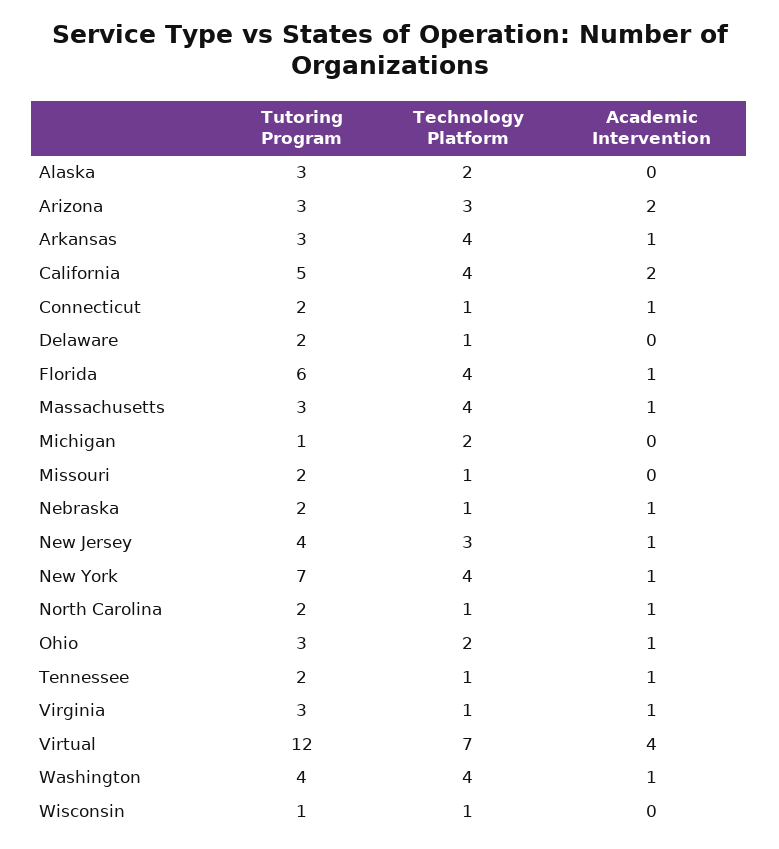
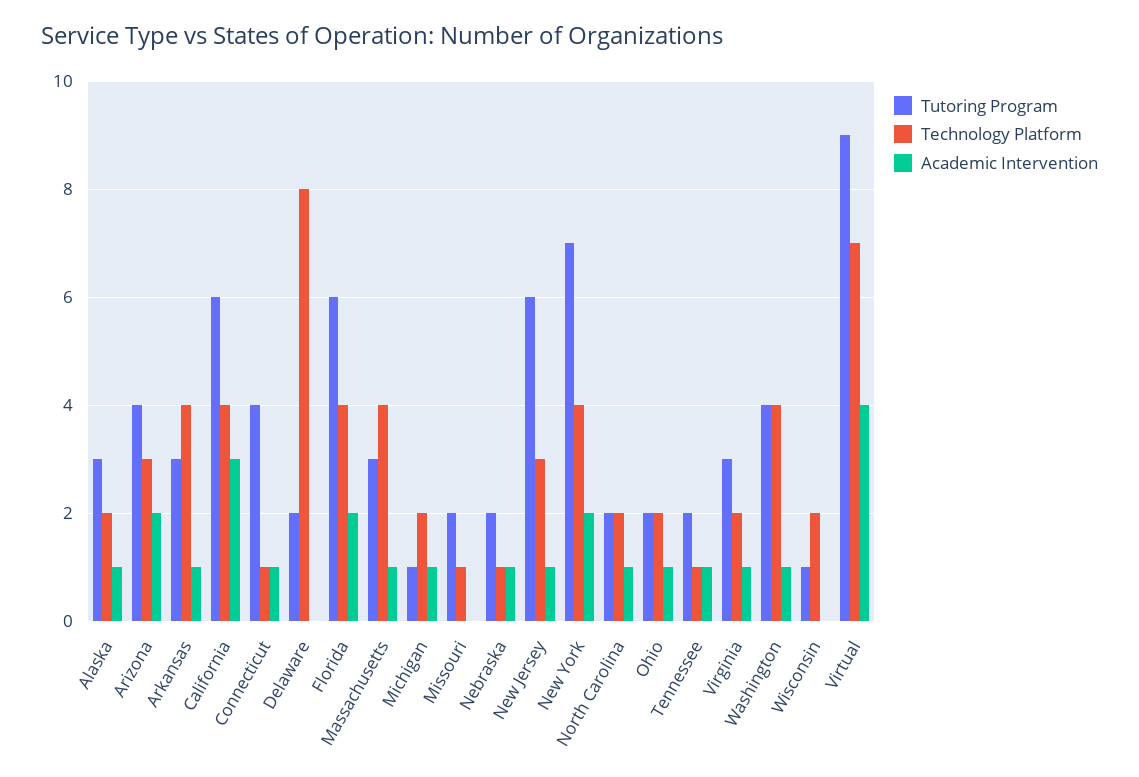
  {
    "Tutoring Program": {
      "Alaska": 3,
-     "Arizona": 3,
+     "Arizona": 4,
      "Arkansas": 3,
-     "California": 5,
+     "California": 6,
-     "Connecticut": 2,
+     "Connecticut": 4,
      "Delaware": 2,
      "Florida": 6,
      "Massachusetts": 3,
      "Michigan": 1,
      "Missouri": 2,
      "Nebraska": 2,
-     "New Jersey": 4,
+     "New Jersey": 6,
      "New York": 7,
      "North Carolina": 2,
-     "Ohio": 3,
+     "Ohio": 2,
      "Tennessee": 2,
      "Virginia": 3,
-     "Virtual": 12,
+     "Virtual": 9,
      "Washington": 4,
      "Wisconsin": 1
    },
    "Technology Platform": {
      "Alaska": 2,
      "Arizona": 3,
      "Arkansas": 4,
      "California": 4,
      "Connecticut": 1,
-     "Delaware": 1,
+     "Delaware": 8,
      "Florida": 4,
      "Massachusetts": 4,
      "Michigan": 2,
      "Missouri": 1,
      "Nebraska": 1,
      "New Jersey": 3,
      "New York": 4,
-     "North Carolina": 1,
+     "North Carolina": 2,
      "Ohio": 2,
      "Tennessee": 1,
-     "Virginia": 1,
+     "Virginia": 2,
      "Virtual": 7,
      "Washington": 4,
-     "Wisconsin": 1
+     "Wisconsin": 2
    },
    "Academic Intervention": {
-     "Alaska": 0,
+     "Alaska": 1,
      "Arizona": 2,
      "Arkansas": 1,
-     "California": 2,
+     "California": 3,
      "Connecticut": 1,
      "Delaware": 0,
-     "Florida": 1,
+     "Florida": 2,
      "Massachusetts": 1,
-     "Michigan": 0,
+     "Michigan": 1,
      "Missouri": 0,
      "Nebraska": 1,
      "New Jersey": 1,
-     "New York": 1,
+     "New York": 2,
      "North Carolina": 1,
      "Ohio": 1,
      "Tennessee": 1,
      "Virginia": 1,
      "Virtual": 4,
      "Washington": 1,
      "Wisconsin": 0
    }
  }

